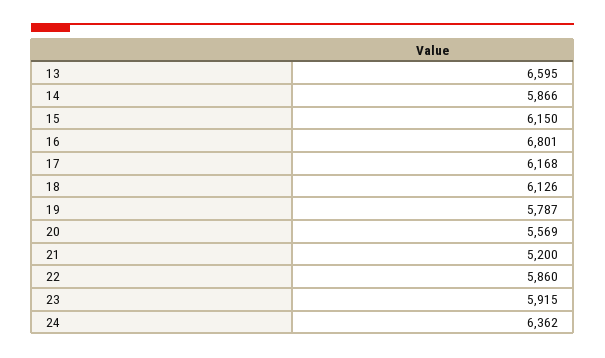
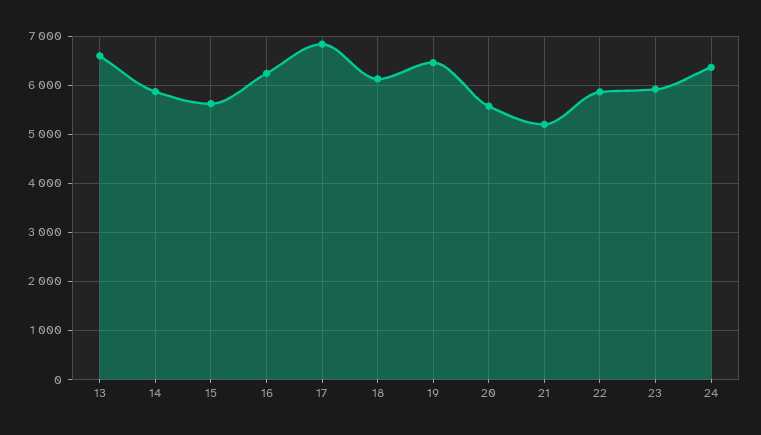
  {
    "13": 6595,
    "14": 5866,
-   "15": 6150,
+   "15": 5600,
-   "16": 6801,
+   "16": 6200,
-   "17": 6168,
+   "17": 6800,
    "18": 6126,
-   "19": 5787,
+   "19": 6400,
    "20": 5569,
    "21": 5200,
    "22": 5860,
    "23": 5915,
    "24": 6362
  }

